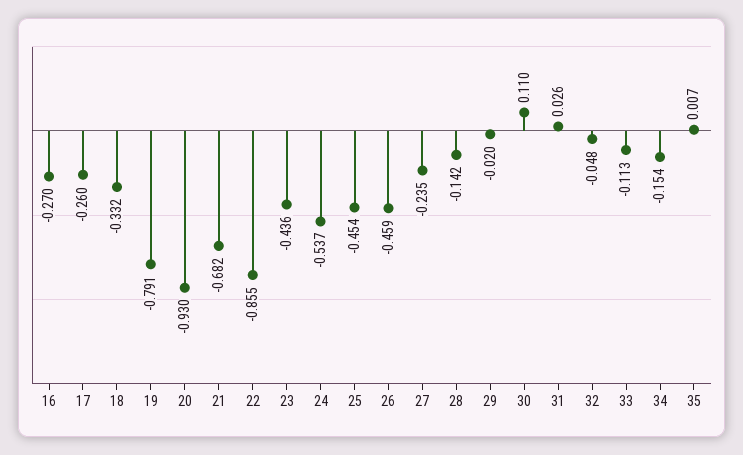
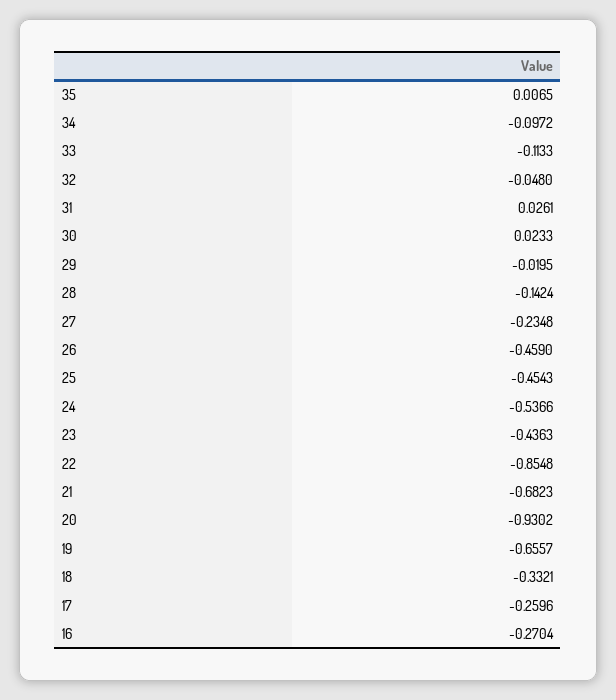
  {
    "16": -0.2704,
    "17": -0.2596,
    "18": -0.3321,
-   "19": -0.791,
+   "19": -0.6557,
    "20": -0.9302,
    "21": -0.6823,
    "22": -0.8548,
    "23": -0.4363,
    "24": -0.5366,
    "25": -0.4543,
    "26": -0.459,
    "27": -0.2348,
    "28": -0.1424,
    "29": -0.0195,
-   "30": 0.11,
+   "30": 0.0233,
    "31": 0.0261,
    "32": -0.048,
    "33": -0.1133,
-   "34": -0.154,
+   "34": -0.0972,
    "35": 0.0065
  }

